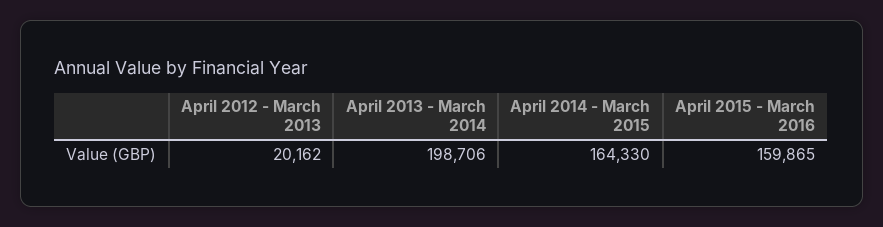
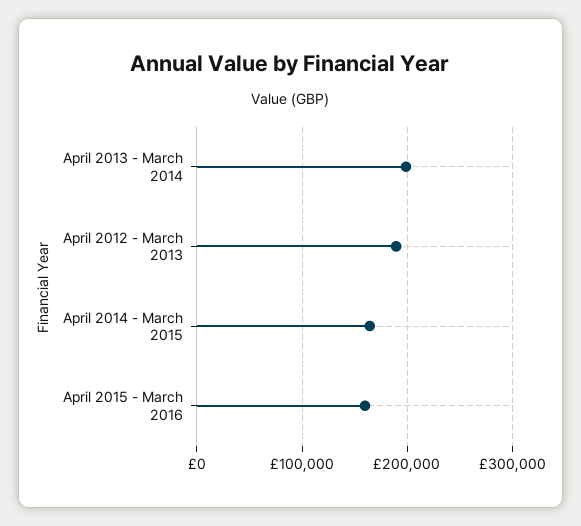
  {
-   "April 2012 - March 2013": 20162,
+   "April 2012 - March 2013": 190000,
    "April 2013 - March 2014": 198706,
    "April 2014 - March 2015": 164330,
    "April 2015 - March 2016": 159865
  }

